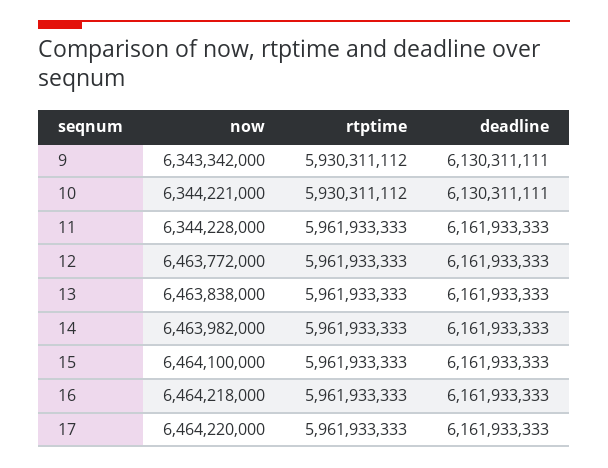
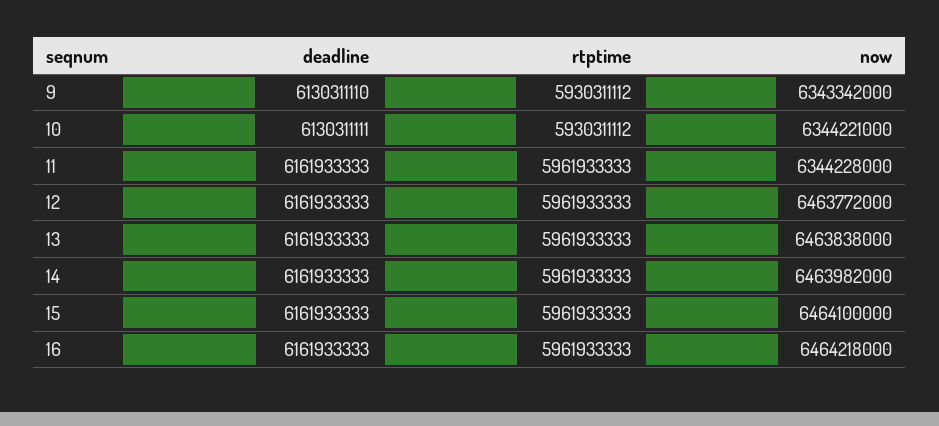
  {
    "now": {
      "9": 6343342000,
      "10": 6344221000,
      "11": 6344228000,
      "12": 6463772000,
      "13": 6463838000,
      "14": 6463982000,
      "15": 6464100000,
-     "16": 6464218000,
+     "16": 6464218000
-     "17": 6464220000
    },
    "rtptime": {
      "9": 5930311112,
      "10": 5930311112,
      "11": 5961933333,
      "12": 5961933333,
      "13": 5961933333,
      "14": 5961933333,
      "15": 5961933333,
-     "16": 5961933333,
+     "16": 5961933333
-     "17": 5961933333
    },
    "deadline": {
-     "9": 6130311111,
+     "9": 6130311110,
      "10": 6130311111,
      "11": 6161933333,
      "12": 6161933333,
      "13": 6161933333,
      "14": 6161933333,
      "15": 6161933333,
-     "16": 6161933333,
+     "16": 6161933333
-     "17": 6161933333
    }
  }

